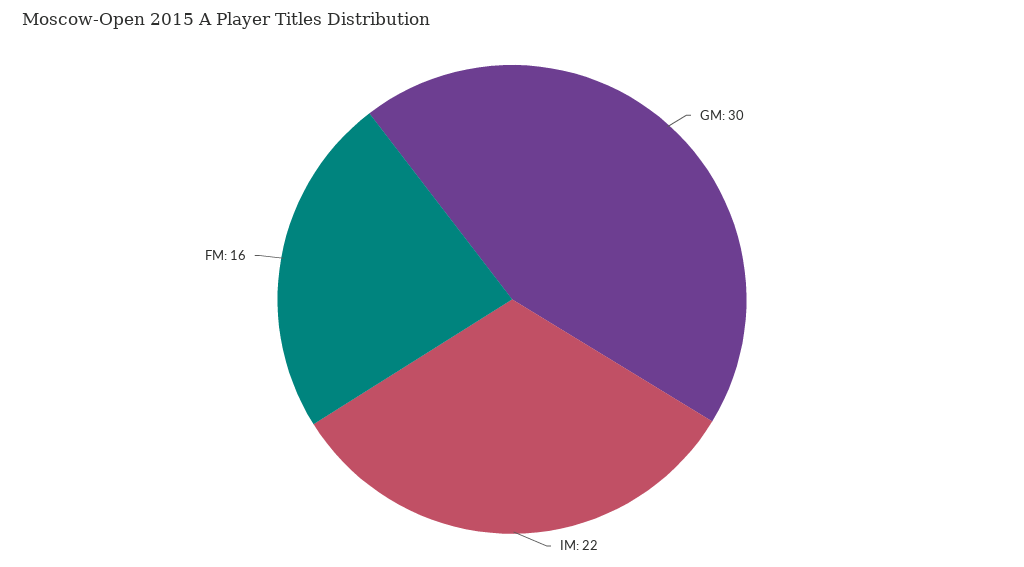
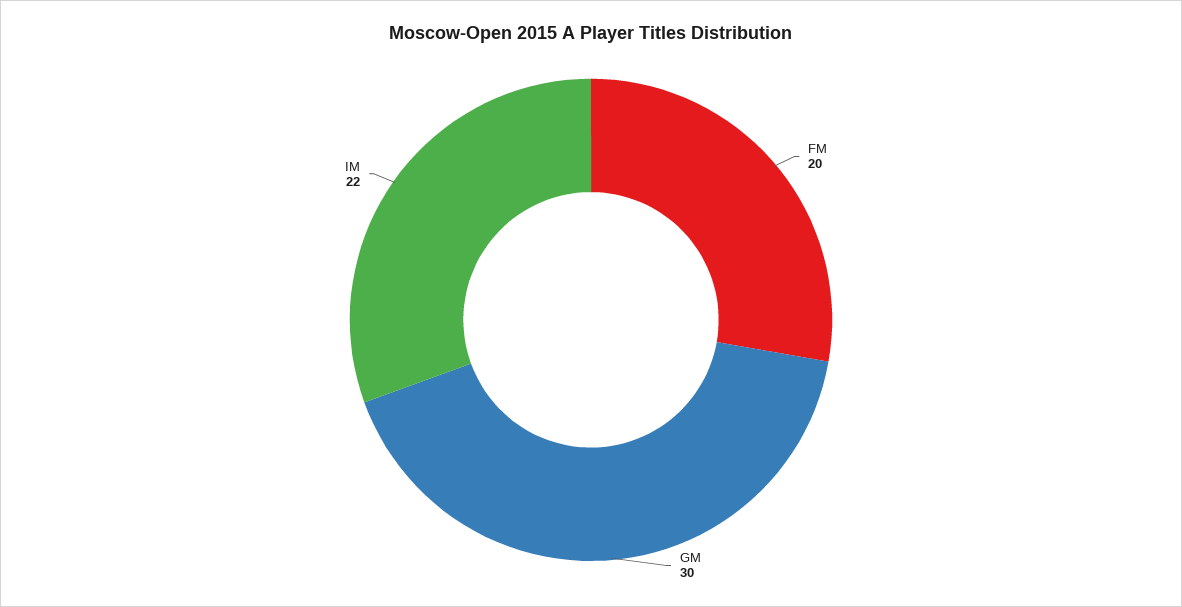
  {
    "GM": 30,
    "IM": 22,
-   "FM": 16
+   "FM": 20
  }

